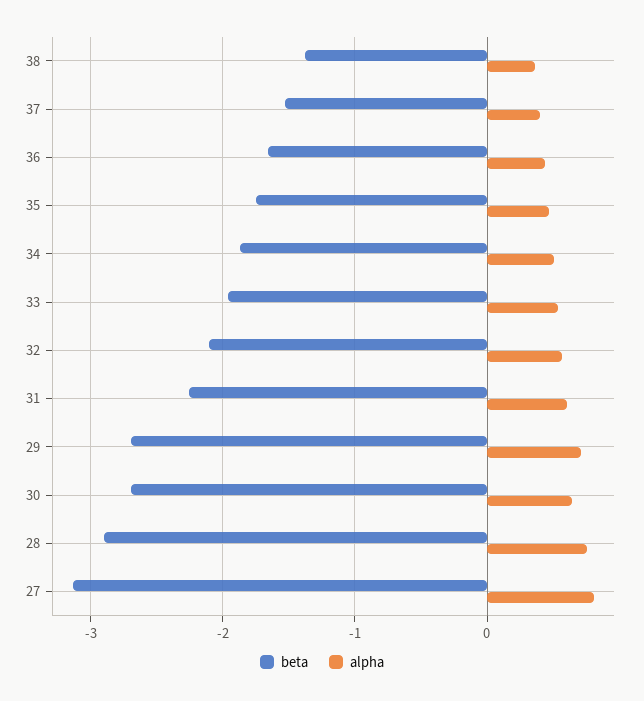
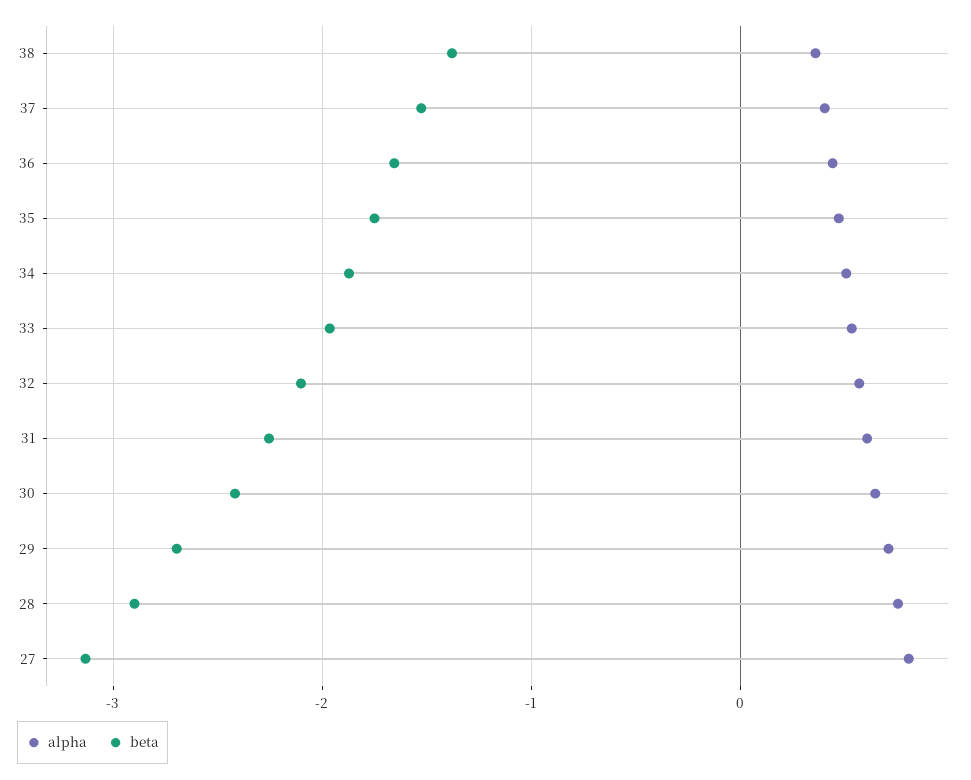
  {
    "beta": {
      "38": -1.4,
      "37": -1.5,
      "36": -1.7,
      "35": -1.8,
      "34": -1.9,
      "33": -2,
      "32": -2.1,
      "31": -2.3,
      "29": -2.7,
-     "30": -2.7,
+     "30": -2.4,
      "28": -2.9,
      "27": -3.1
    },
    "alpha": {
      "38": 0.4,
      "37": 0.4,
      "36": 0.4,
      "35": 0.5,
      "34": 0.5,
      "33": 0.5,
      "32": 0.6,
      "31": 0.6,
      "29": 0.7,
      "30": 0.6,
      "28": 0.8,
      "27": 0.8
    }
  }

